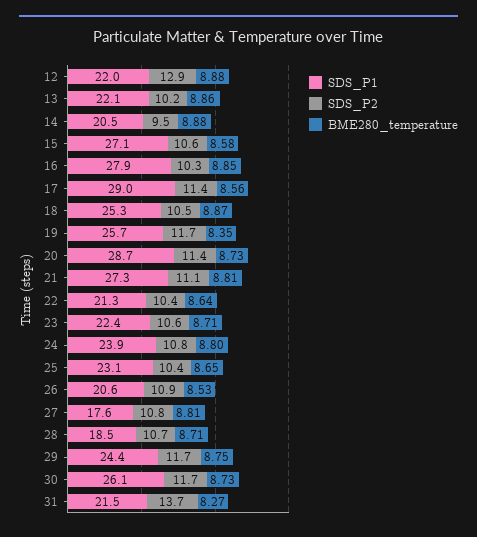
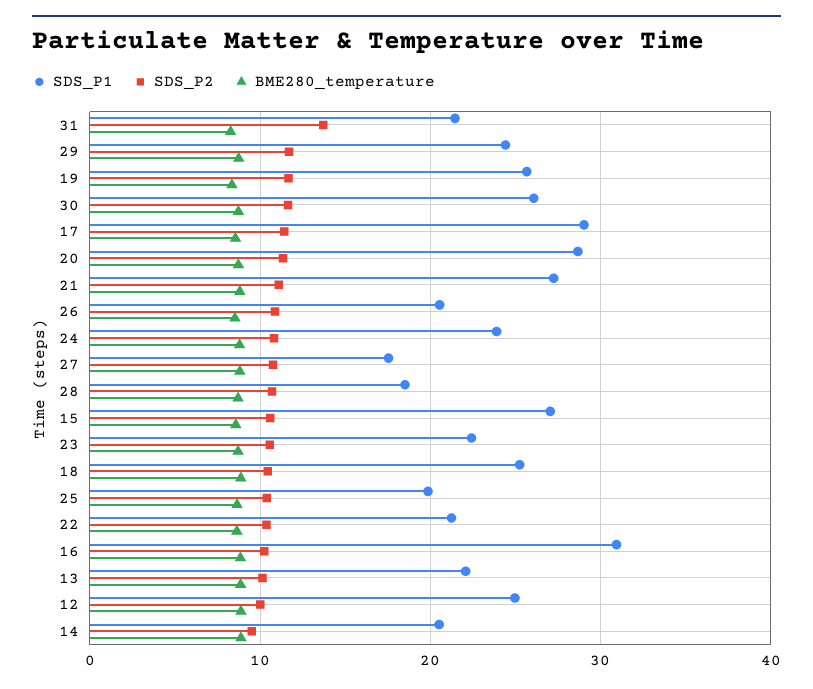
  {
    "SDS_P1": {
-     "12": 22,
+     "12": 25,
      "13": 22.1,
      "14": 20.5,
      "15": 27.1,
-     "16": 27.9,
+     "16": 31,
      "17": 29,
      "18": 25.3,
      "19": 25.7,
      "20": 28.7,
      "21": 27.3,
      "22": 21.3,
      "23": 22.4,
      "24": 23.9,
-     "25": 23.1,
+     "25": 20,
      "26": 20.6,
      "27": 17.6,
      "28": 18.5,
      "29": 24.4,
      "30": 26.1,
      "31": 21.5
    },
    "SDS_P2": {
-     "12": 12.9,
+     "12": 10,
      "13": 10.2,
      "14": 9.5,
      "15": 10.6,
      "16": 10.3,
      "17": 11.4,
      "18": 10.5,
      "19": 11.7,
      "20": 11.4,
      "21": 11.1,
      "22": 10.4,
      "23": 10.6,
      "24": 10.8,
      "25": 10.4,
      "26": 10.9,
      "27": 10.8,
      "28": 10.7,
      "29": 11.7,
      "30": 11.7,
      "31": 13.7
    },
    "BME280_temperature": {
      "12": 8.88,
      "13": 8.86,
      "14": 8.88,
      "15": 8.58,
      "16": 8.85,
      "17": 8.56,
      "18": 8.87,
      "19": 8.35,
      "20": 8.73,
      "21": 8.81,
      "22": 8.64,
      "23": 8.71,
      "24": 8.8,
      "25": 8.65,
      "26": 8.53,
      "27": 8.81,
      "28": 8.71,
      "29": 8.75,
      "30": 8.73,
      "31": 8.27
    }
  }

